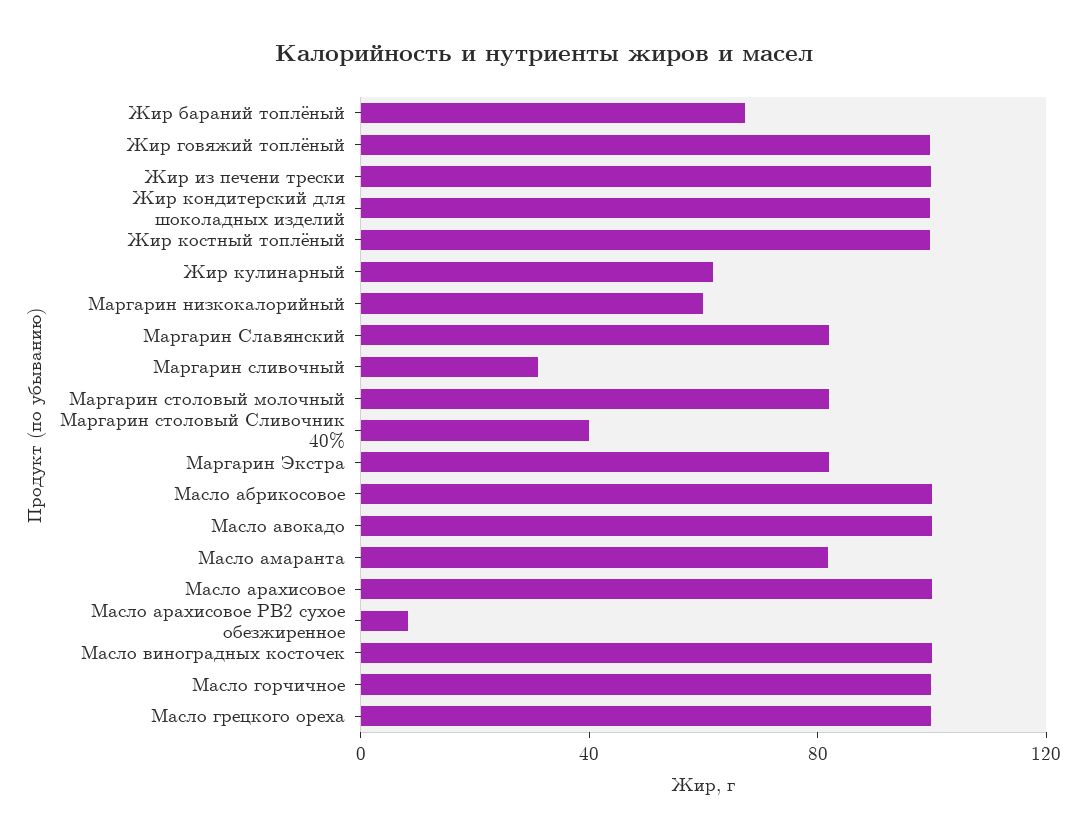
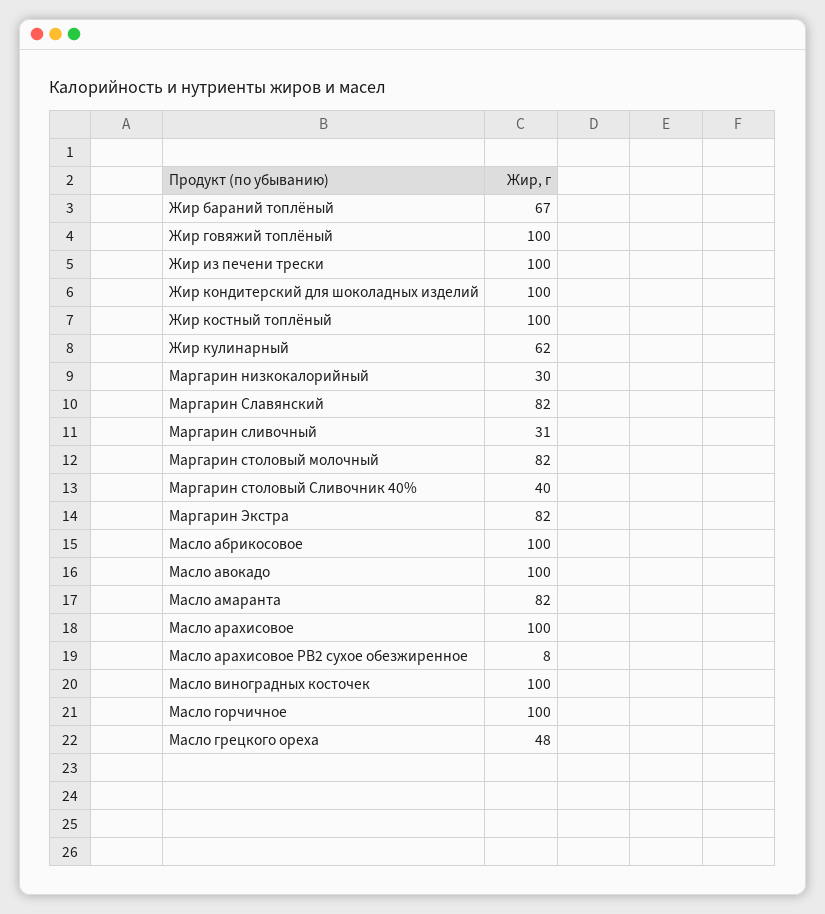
  {
    "Жир бараний топлёный": 67,
    "Жир говяжий топлёный": 100,
    "Жир из печени трески": 100,
    "Жир кондитерский для шоколадных изделий": 100,
    "Жир костный топлёный": 100,
    "Жир кулинарный": 62,
-   "Маргарин низкокалорийный": 60,
+   "Маргарин низкокалорийный": 30,
    "Маргарин Славянский": 82,
    "Маргарин сливочный": 31,
    "Маргарин столовый молочный": 82,
    "Маргарин столовый Сливочник 40%": 40,
    "Маргарин Экстра": 82,
    "Масло абрикосовое": 100,
    "Масло авокадо": 100,
    "Масло амаранта": 82,
    "Масло арахисовое": 100,
    "Масло арахисовое PB2 сухое обезжиренное": 8,
    "Масло виноградных косточек": 100,
    "Масло горчичное": 100,
-   "Масло грецкого ореха": 100
+   "Масло грецкого ореха": 48
  }

